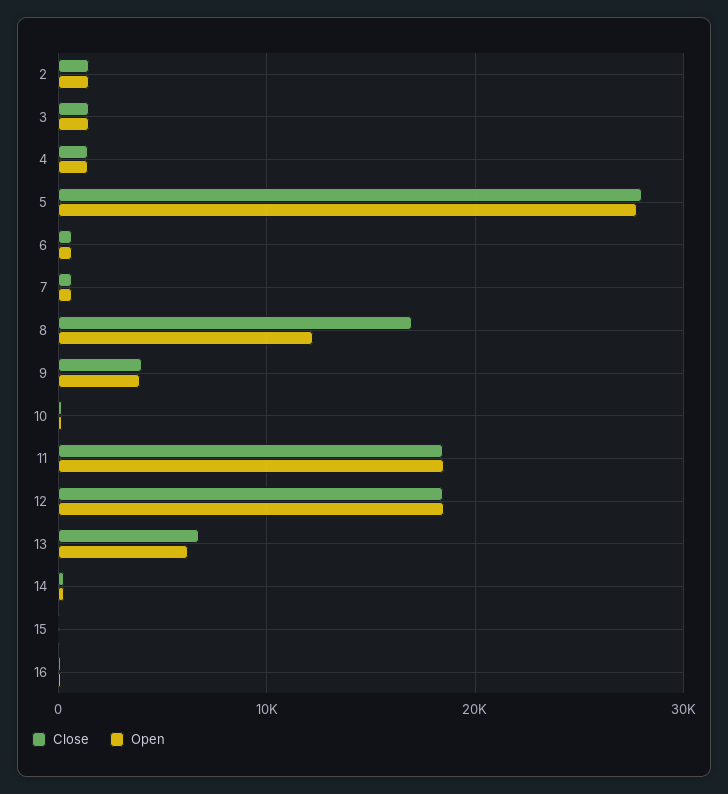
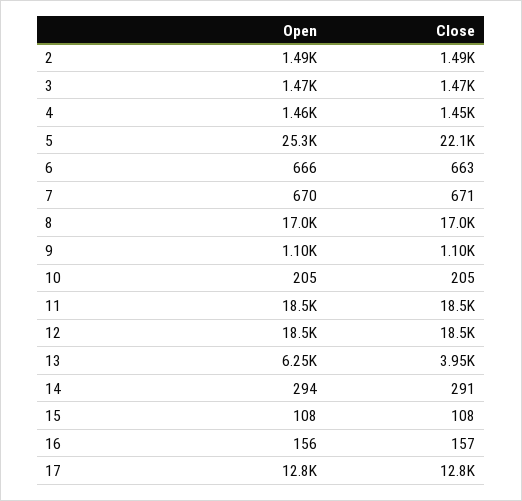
  {
    "Close": {
      "2": 1490,
      "3": 1470,
      "4": 1450,
-     "5": 28000,
+     "5": 22100,
      "6": 663,
      "7": 671,
      "8": 17000,
-     "9": 4000,
+     "9": 1100,
      "10": 205,
      "11": 18500,
      "12": 18500,
-     "13": 7000,
+     "13": 3950,
      "14": 291,
      "15": 108,
-     "16": 157
+     "16": 157,
+     "17": 12800
    },
    "Open": {
      "2": 1490,
      "3": 1470,
      "4": 1460,
-     "5": 28000,
+     "5": 25300,
      "6": 666,
      "7": 670,
-     "8": 12000,
+     "8": 17000,
-     "9": 4000,
+     "9": 1100,
      "10": 205,
      "11": 18500,
      "12": 18500,
      "13": 6250,
      "14": 294,
      "15": 108,
-     "16": 156
+     "16": 156,
+     "17": 12800
    }
  }

